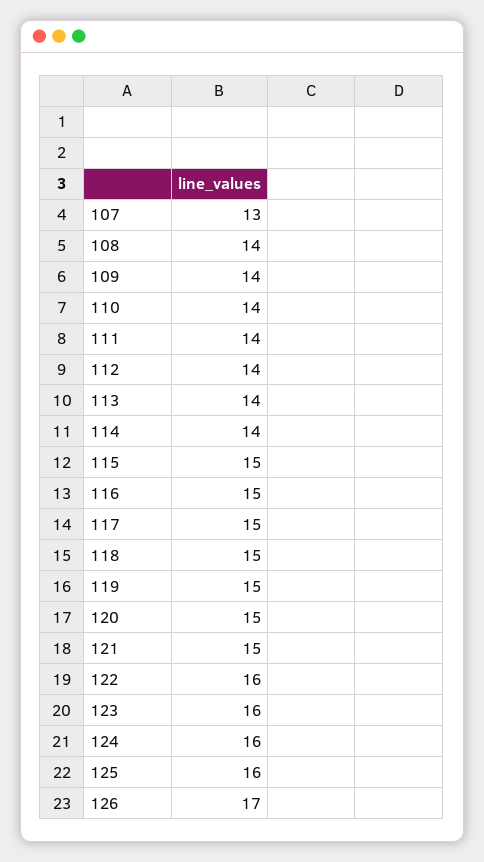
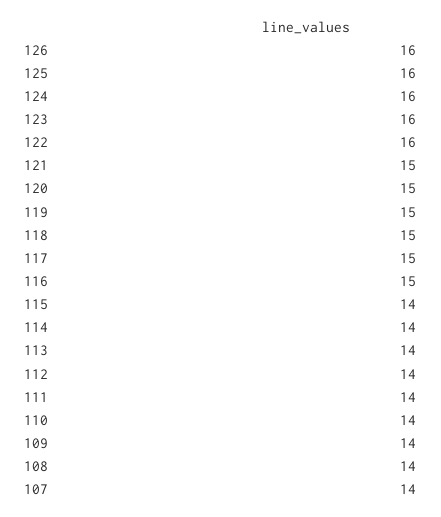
  {
-   "107": 13,
+   "107": 14,
    "108": 14,
    "109": 14,
    "110": 14,
    "111": 14,
    "112": 14,
    "113": 14,
    "114": 14,
-   "115": 15,
+   "115": 14,
    "116": 15,
    "117": 15,
    "118": 15,
    "119": 15,
    "120": 15,
    "121": 15,
    "122": 16,
    "123": 16,
    "124": 16,
    "125": 16,
-   "126": 17
+   "126": 16
  }

